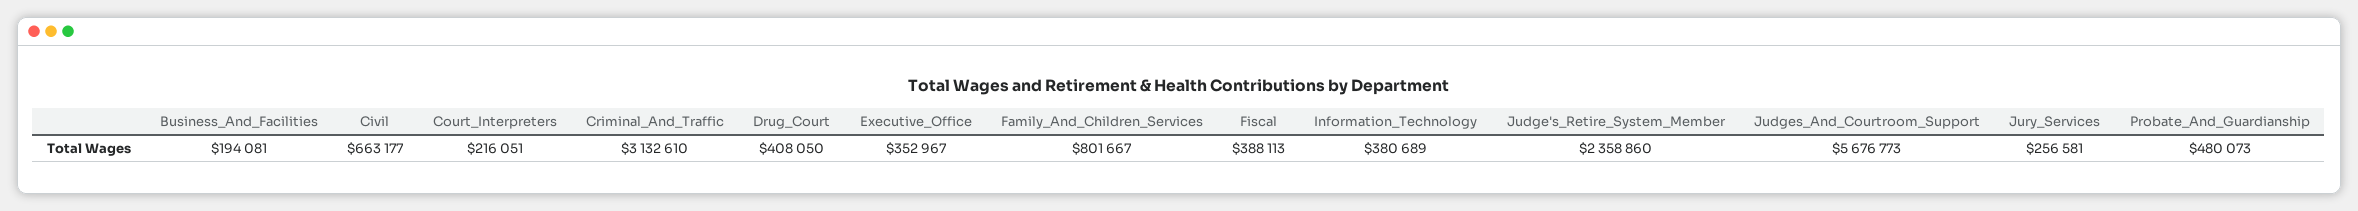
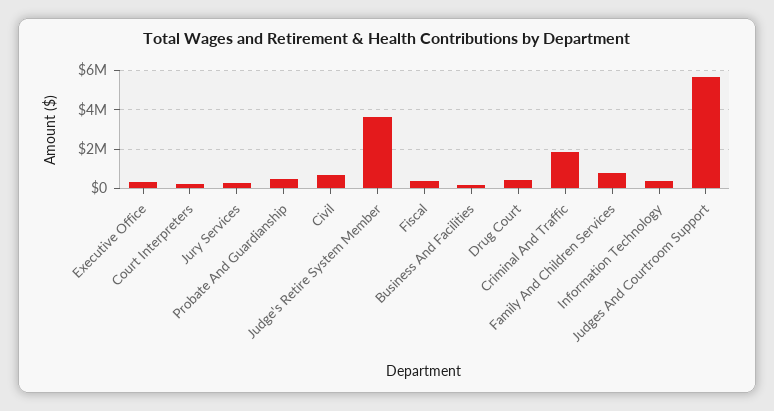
  {
    "Business_And_Facilities": 194081,
    "Civil": 663177,
    "Court_Interpreters": 216051,
-   "Criminal_And_Traffic": 3132610,
+   "Criminal_And_Traffic": 2000000,
    "Drug_Court": 408050,
    "Executive_Office": 352967,
    "Family_And_Children_Services": 801667,
    "Fiscal": 388113,
    "Information_Technology": 380689,
-   "Judge's_Retire_System_Member": 2358860,
+   "Judge's_Retire_System_Member": 3500000,
    "Judges_And_Courtroom_Support": 5676773,
    "Jury_Services": 256581,
    "Probate_And_Guardianship": 480073
  }

